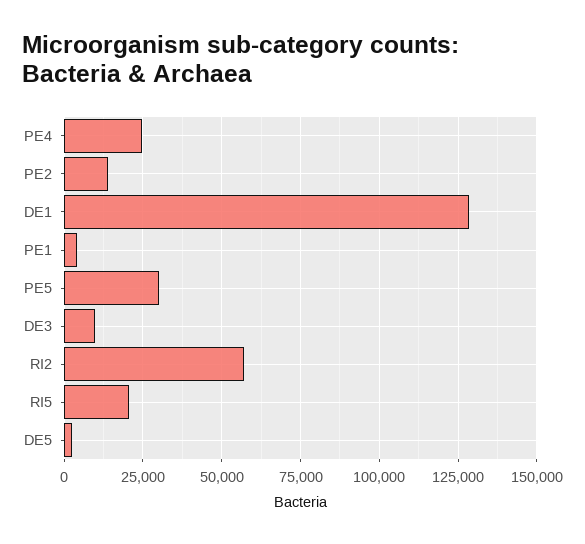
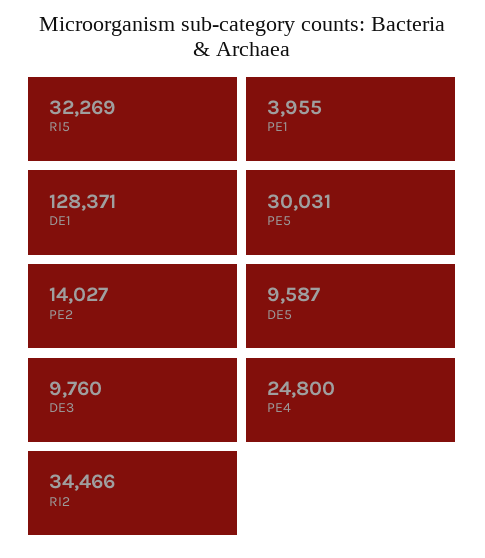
  {
    "PE4": 24800,
    "PE2": 14027,
    "DE1": 128371,
    "PE1": 3955,
    "PE5": 30031,
    "DE3": 9760,
-   "RI2": 57500,
+   "RI2": 34466,
-   "RI5": 20000,
+   "RI5": 32269,
-   "DE5": 2500
+   "DE5": 9587
  }

